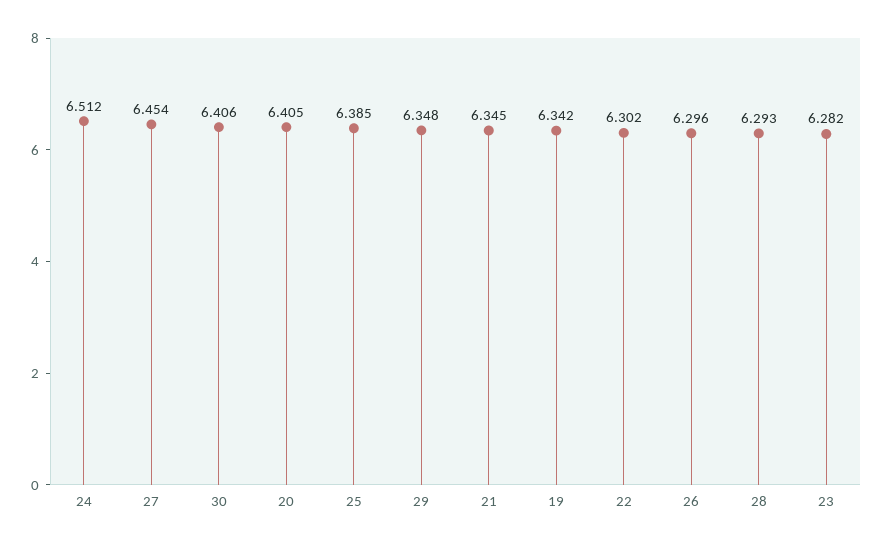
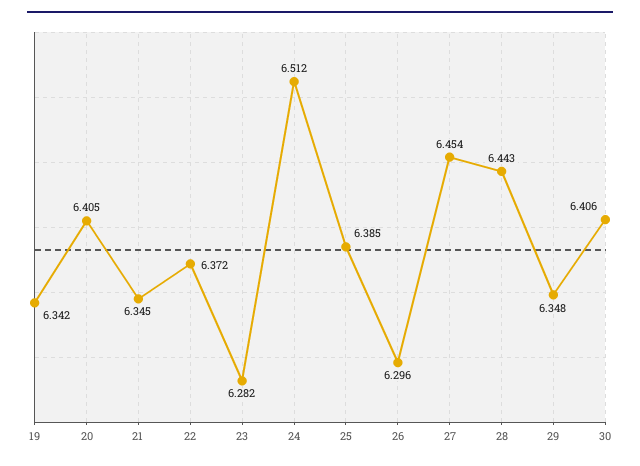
  {
    "24": 6.512,
    "27": 6.454,
    "30": 6.406,
    "20": 6.405,
    "25": 6.385,
    "29": 6.348,
    "21": 6.345,
    "19": 6.342,
-   "22": 6.302,
+   "22": 6.372,
    "26": 6.296,
-   "28": 6.293,
+   "28": 6.443,
    "23": 6.282
  }

